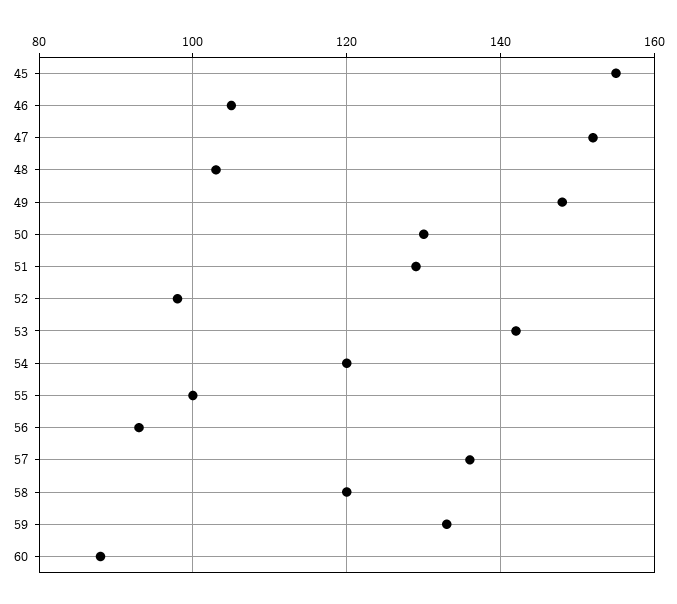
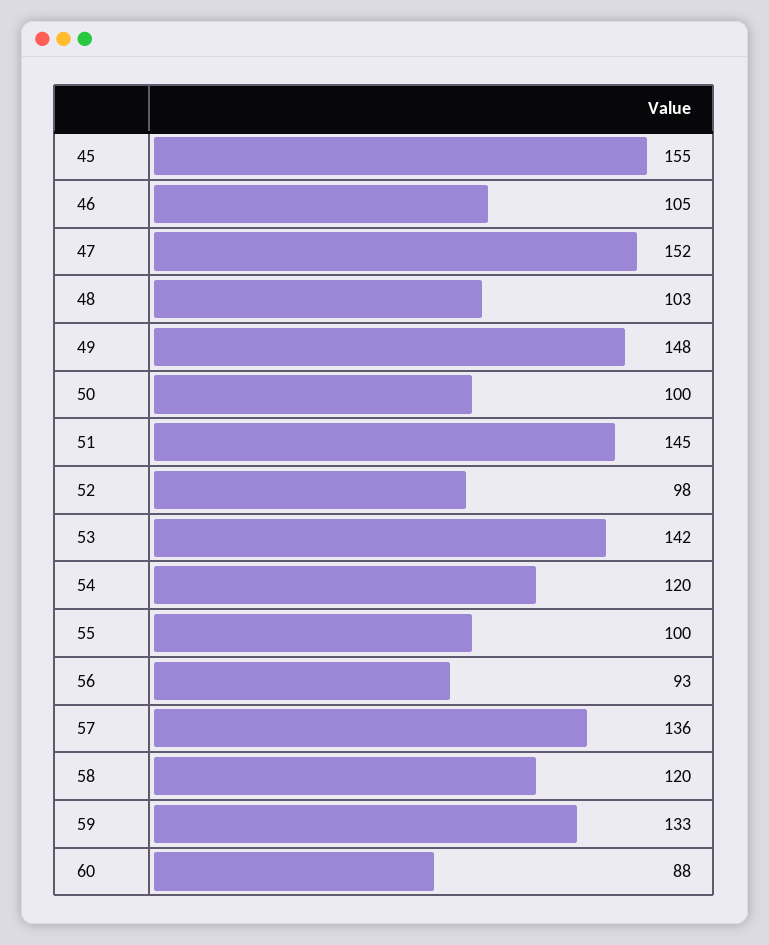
  {
    "45": 155,
    "46": 105,
    "47": 152,
    "48": 103,
    "49": 148,
-   "50": 130,
+   "50": 100,
-   "51": 130,
+   "51": 145,
    "52": 98,
    "53": 142,
    "54": 120,
    "55": 100,
    "56": 93,
    "57": 136,
    "58": 120,
    "59": 133,
    "60": 88
  }

